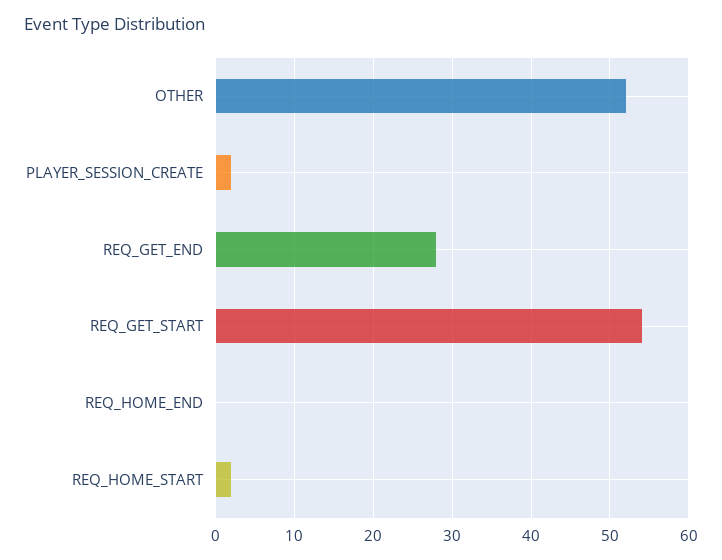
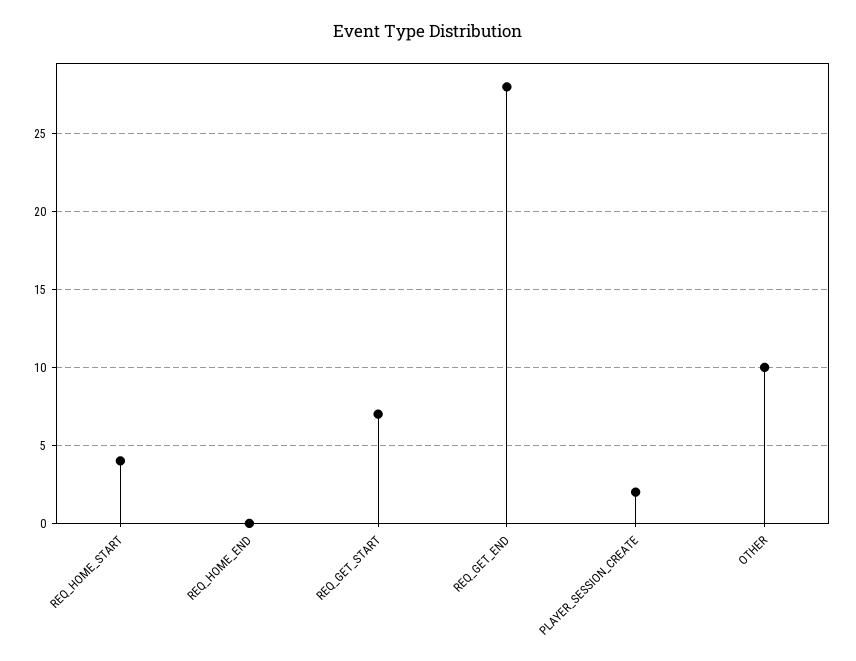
  {
-   "OTHER": 52,
+   "OTHER": 10,
    "PLAYER_SESSION_CREATE": 2,
    "REQ_GET_END": 28,
-   "REQ_GET_START": 54,
+   "REQ_GET_START": 7,
    "REQ_HOME_END": 0,
-   "REQ_HOME_START": 2
+   "REQ_HOME_START": 4
  }

